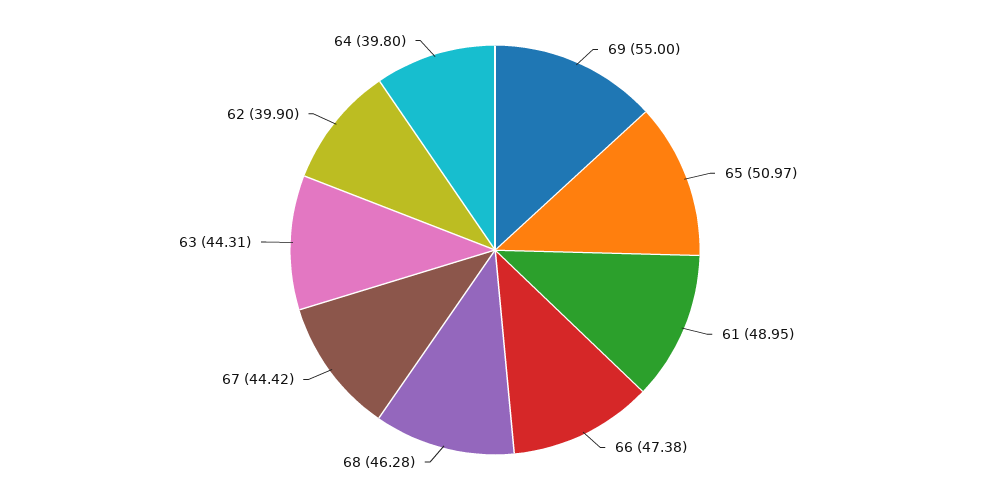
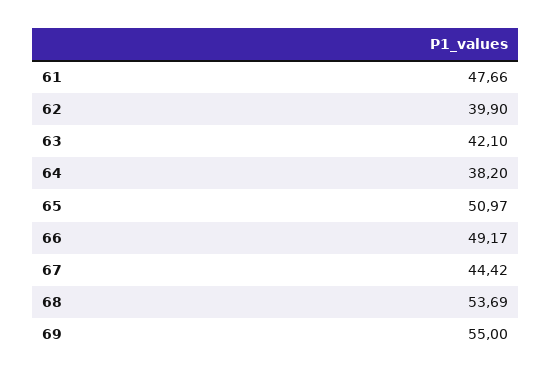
  {
    "69": 55,
    "65": 50.97,
-   "61": 48.95,
+   "61": 47.66,
-   "66": 47.38,
+   "66": 49.17,
-   "68": 46.28,
+   "68": 53.69,
    "67": 44.42,
-   "63": 44.31,
+   "63": 42.1,
    "62": 39.9,
-   "64": 39.8
+   "64": 38.2
  }

